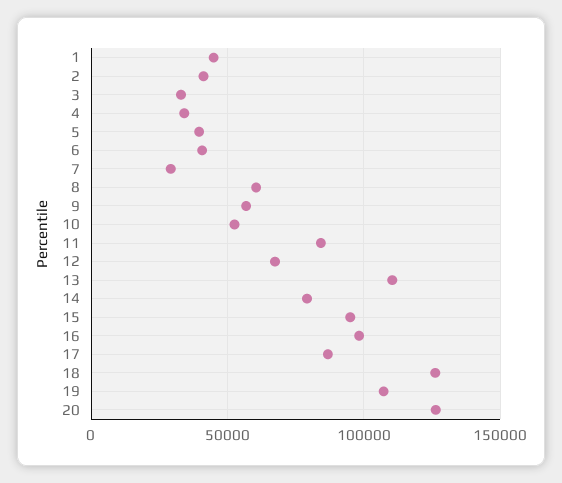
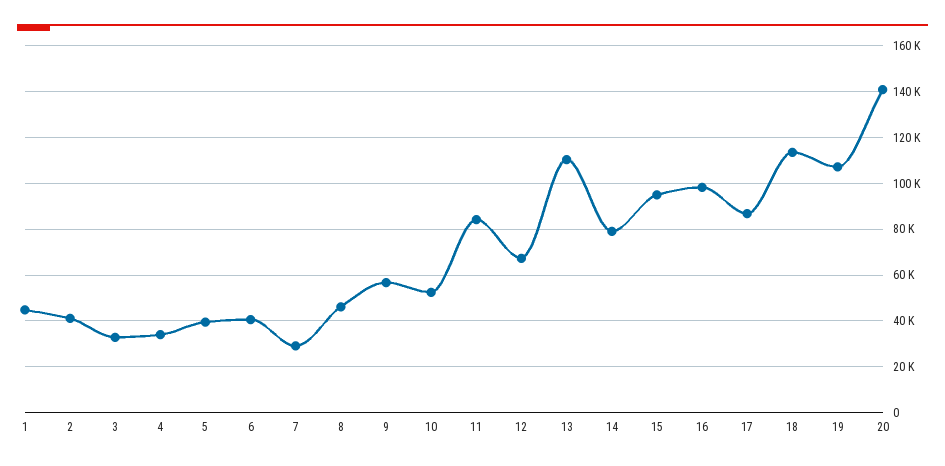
  {
    "1": 45000,
    "2": 40000,
    "3": 35000,
    "4": 35000,
    "5": 40000,
    "6": 40000,
    "7": 30000,
-   "8": 60000,
+   "8": 45000,
    "9": 55000,
    "10": 50000,
    "11": 85000,
    "12": 65000,
    "13": 110000,
    "14": 80000,
    "15": 95000,
    "16": 100000,
    "17": 85000,
-   "18": 125000,
+   "18": 115000,
    "19": 105000,
-   "20": 125000
+   "20": 140000
  }

